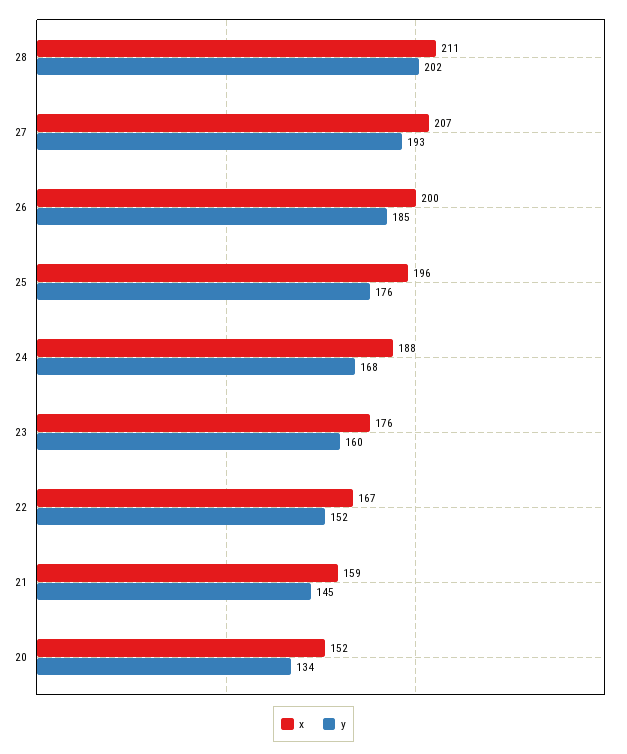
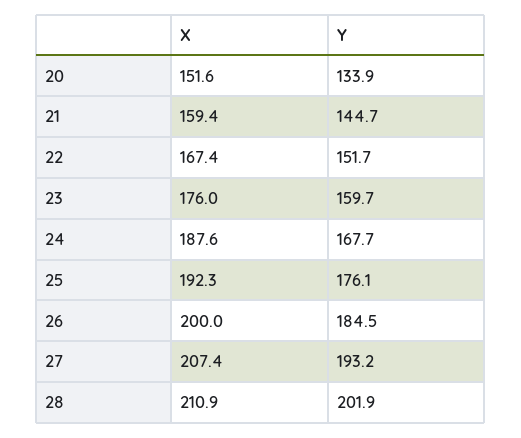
  {
    "x": {
      "28": 210.9,
      "27": 207.4,
      "26": 200,
-     "25": 196,
+     "25": 192.3,
      "24": 187.6,
      "23": 176,
      "22": 167.4,
      "21": 159.4,
      "20": 151.6
    },
    "y": {
      "28": 201.9,
      "27": 193.2,
      "26": 184.5,
      "25": 176.1,
      "24": 167.7,
      "23": 159.7,
      "22": 151.7,
      "21": 144.7,
      "20": 133.9
    }
  }

